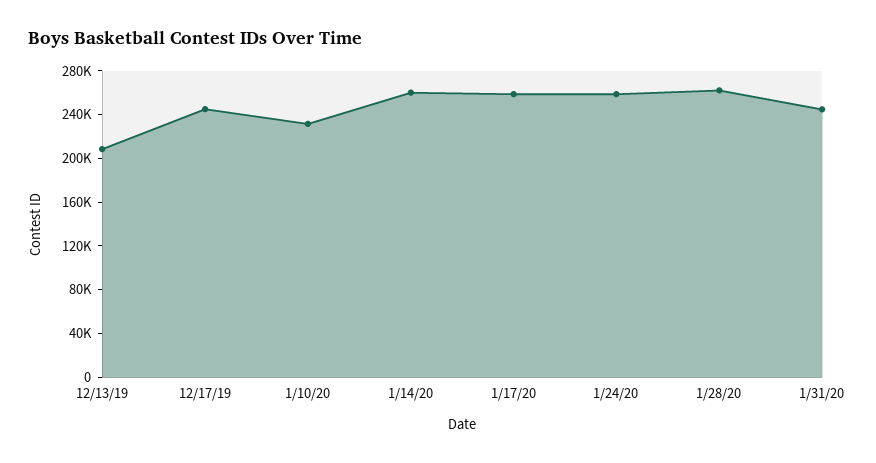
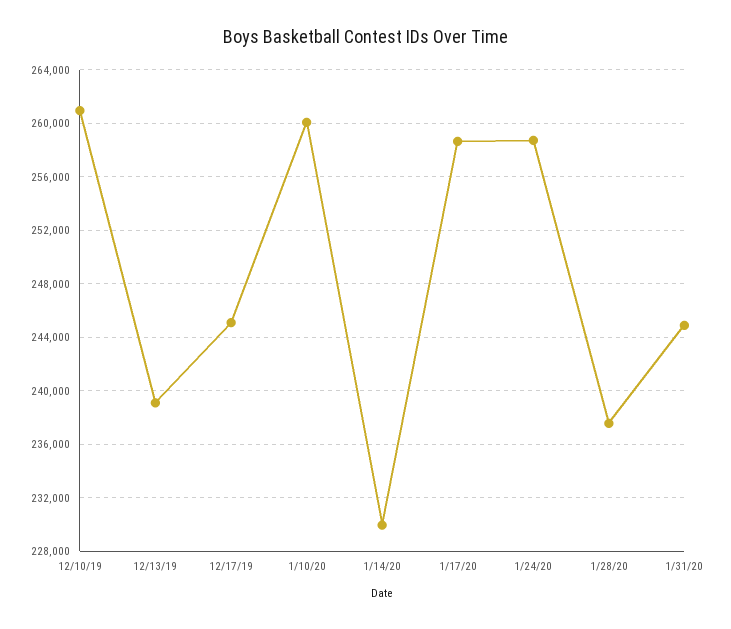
  {
-   "12/13/19": 210000,
+   "12/13/19": 239000,
    "12/17/19": 245000,
-   "1/10/20": 230000,
+   "1/10/20": 260000,
-   "1/14/20": 260000,
+   "1/14/20": 230000,
    "1/17/20": 258500,
    "1/24/20": 258500,
-   "1/28/20": 260000,
+   "1/28/20": 237500,
-   "1/31/20": 245000
+   "1/31/20": 245000,
+   "12/10/19": 261000
  }

